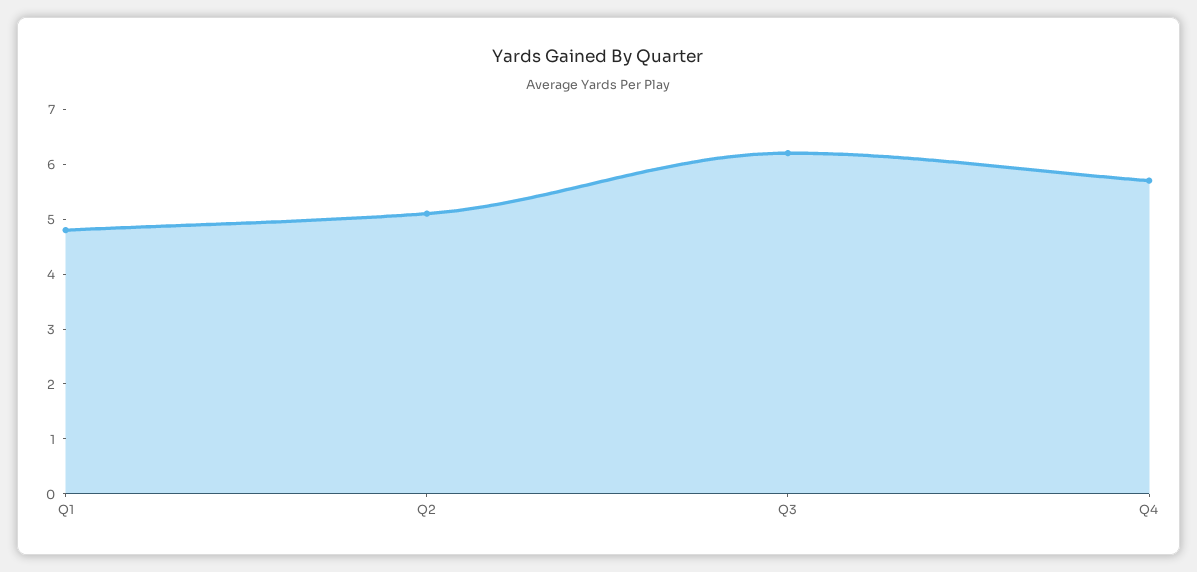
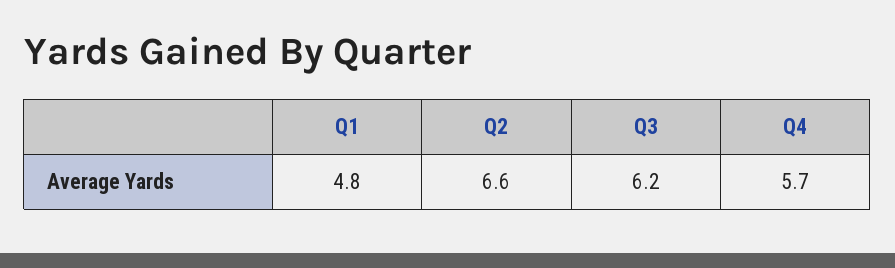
  {
    "Q1": 4.8,
-   "Q2": 5,
+   "Q2": 6.6,
    "Q3": 6.2,
    "Q4": 5.7
  }

